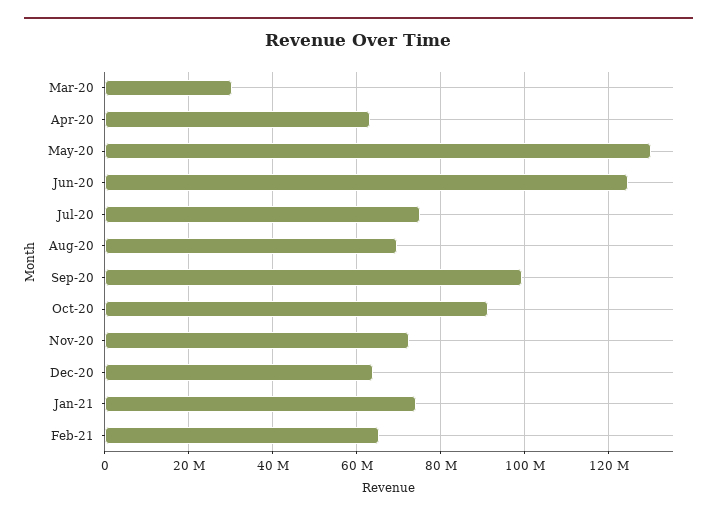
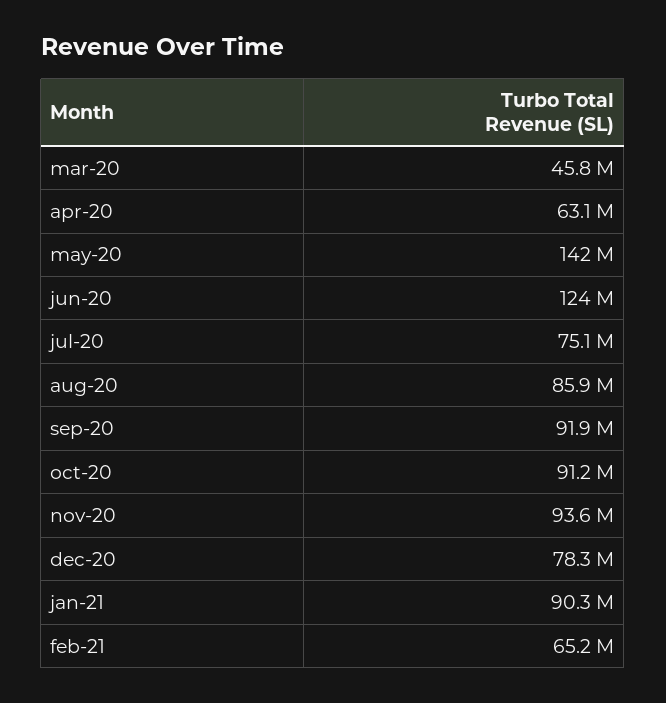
  {
-   "Mar-20": 30000000,
+   "Mar-20": 45800000,
    "Apr-20": 63100000,
-   "May-20": 130000000,
+   "May-20": 142000000,
    "Jun-20": 124000000,
    "Jul-20": 75100000,
-   "Aug-20": 70000000,
+   "Aug-20": 85900000,
-   "Sep-20": 100000000,
+   "Sep-20": 91900000,
    "Oct-20": 91200000,
-   "Nov-20": 72000000,
+   "Nov-20": 93600000,
-   "Dec-20": 64000000,
+   "Dec-20": 78300000,
-   "Jan-21": 74000000,
+   "Jan-21": 90300000,
    "Feb-21": 65200000
  }

